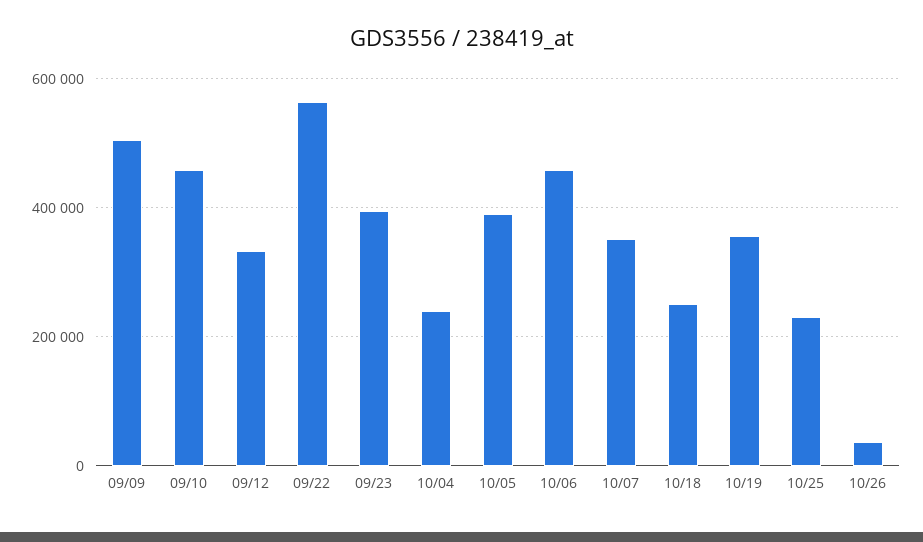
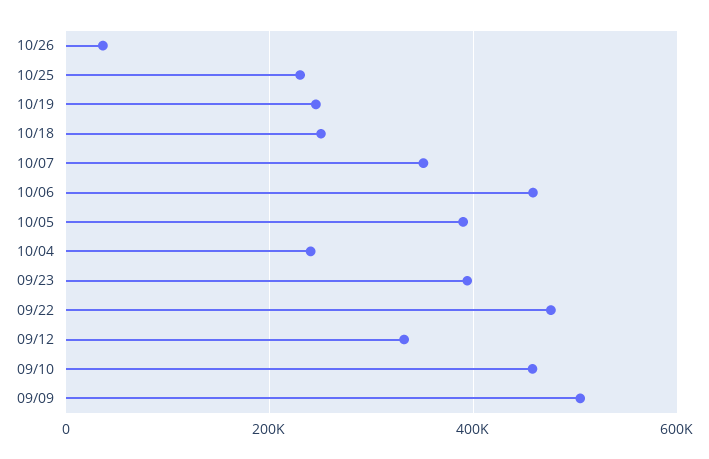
  {
    "09/09": 500000,
    "09/10": 460000,
    "09/12": 340000,
-   "09/22": 560000,
+   "09/22": 480000,
    "09/23": 400000,
    "10/04": 240000,
    "10/05": 400000,
    "10/06": 460000,
    "10/07": 360000,
    "10/18": 260000,
-   "10/19": 360000,
+   "10/19": 240000,
    "10/25": 240000,
    "10/26": 40000
  }

